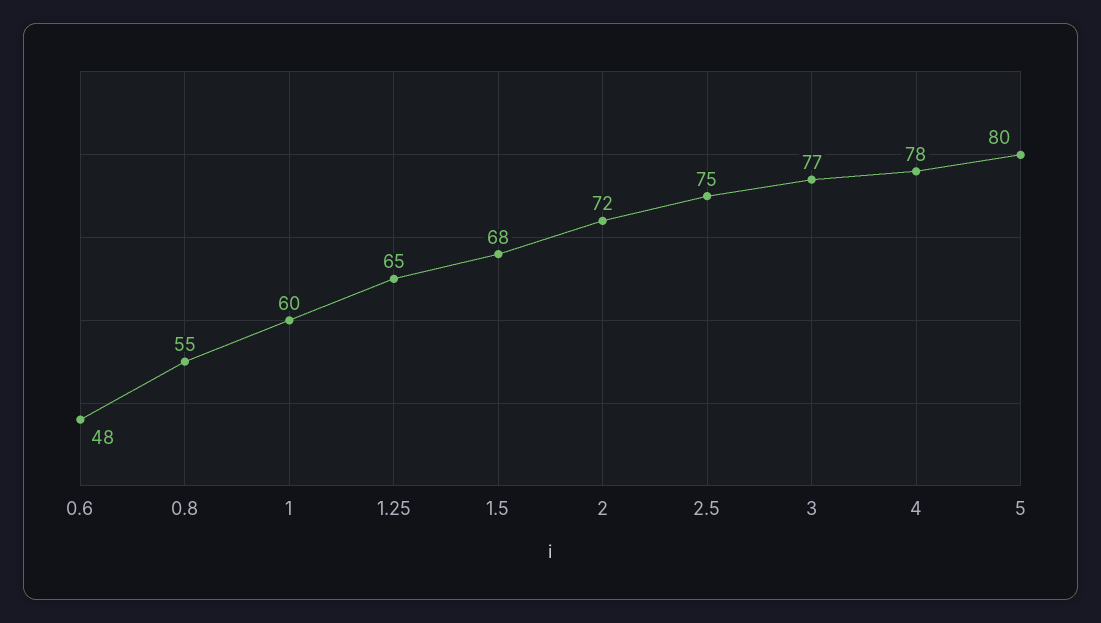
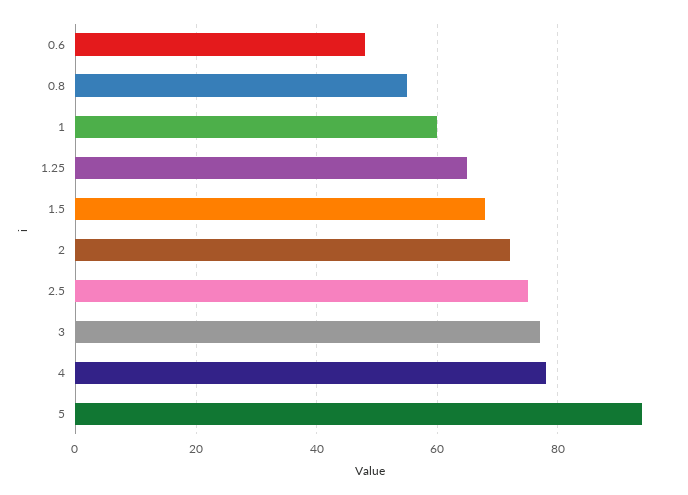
  {
    "0.6": 48,
    "0.8": 55,
    "1": 60,
    "1.25": 65,
    "1.5": 68,
    "2": 72,
    "2.5": 75,
    "3": 77,
    "4": 78,
-   "5": 80
+   "5": 95
  }

